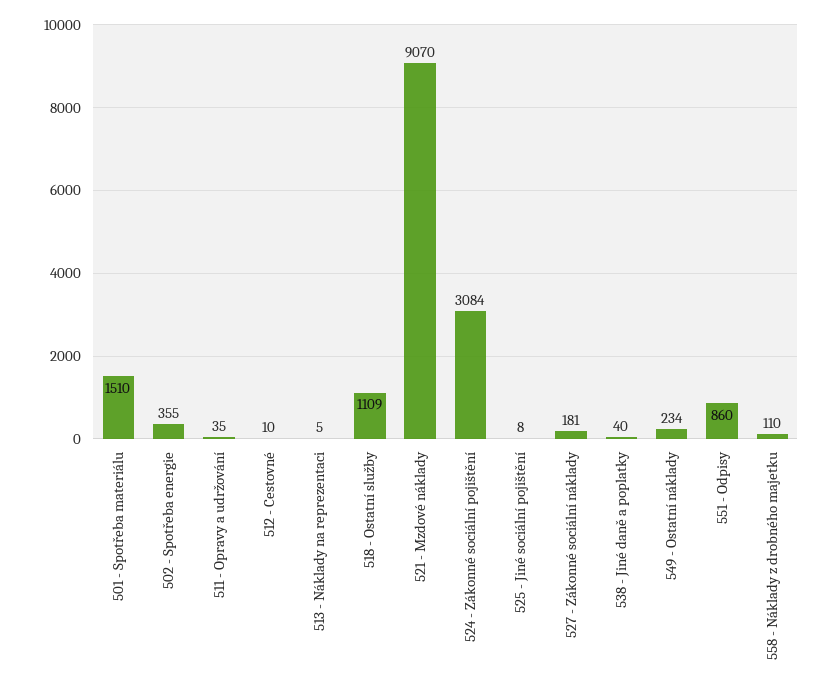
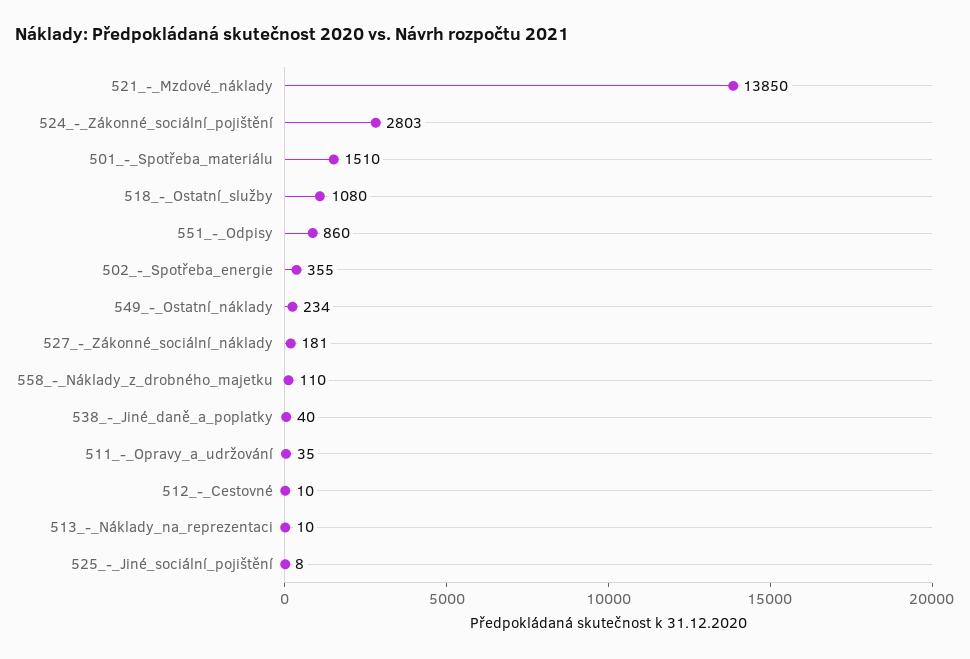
  {
    "501 - Spotřeba materiálu": 1510,
    "502 - Spotřeba energie": 355,
    "511 - Opravy a udržování": 35,
    "512 - Cestovné": 10,
-   "513 - Náklady na reprezentaci": 5,
+   "513 - Náklady na reprezentaci": 10,
-   "518 - Ostatní služby": 1109,
+   "518 - Ostatní služby": 1080,
-   "521 - Mzdové náklady": 9070,
+   "521 - Mzdové náklady": 13850,
-   "524 - Zákonné sociální pojištění": 3084,
+   "524 - Zákonné sociální pojištění": 2803,
    "525 - Jiné sociální pojištění": 8,
    "527 - Zákonné sociální náklady": 181,
    "538 - Jiné daně a poplatky": 40,
    "549 - Ostatní náklady": 234,
    "551 - Odpisy": 860,
    "558 - Náklady z drobného majetku": 110
  }

